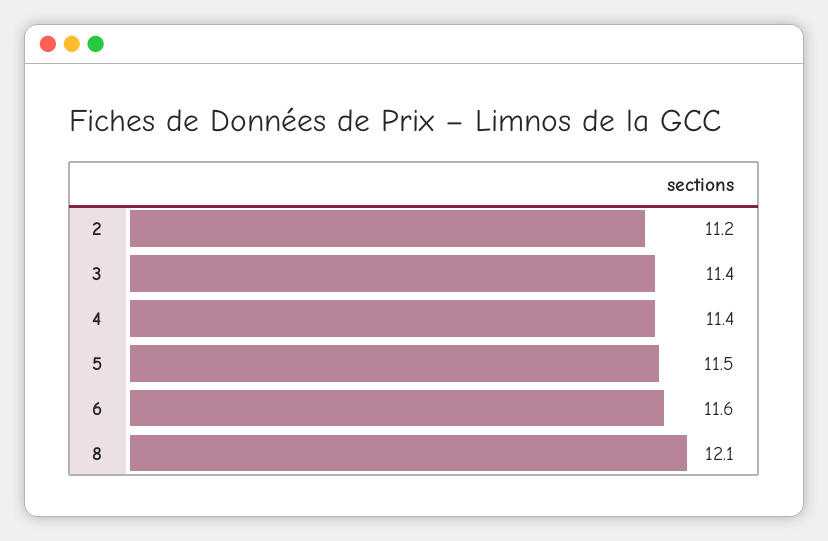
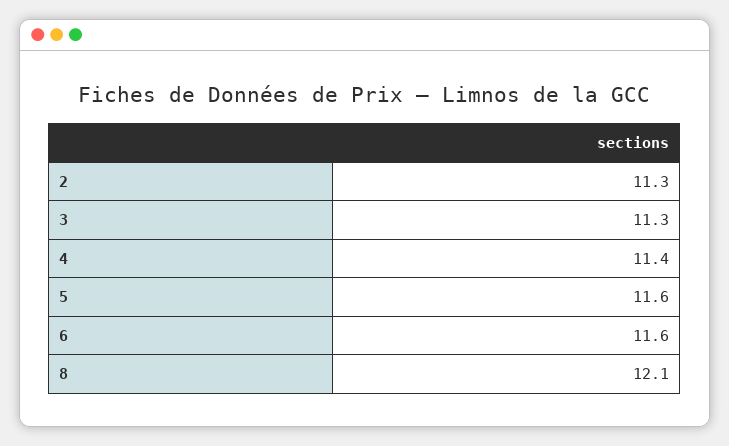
  {
-   "2": 11.2,
+   "2": 11.3,
-   "3": 11.4,
+   "3": 11.3,
    "4": 11.4,
-   "5": 11.5,
+   "5": 11.6,
    "6": 11.6,
    "8": 12.1
  }

